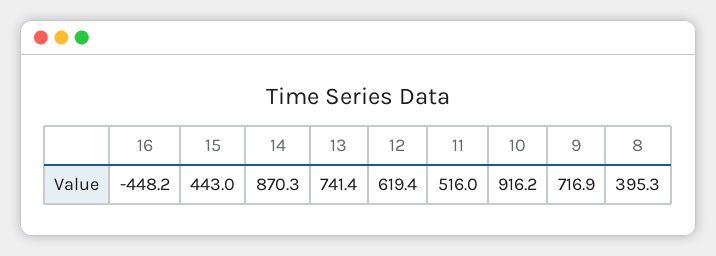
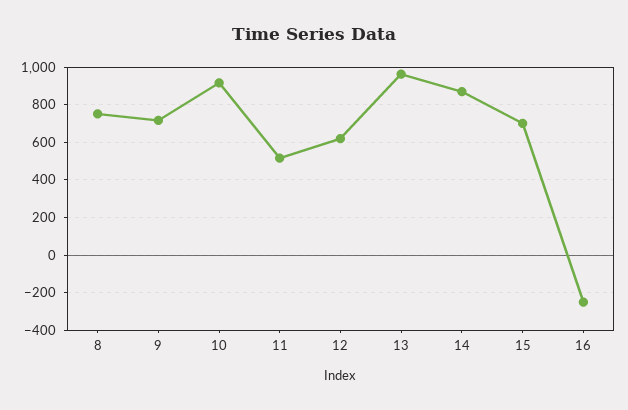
  {
-   "16": -448.2,
+   "16": -250,
-   "15": 443,
+   "15": 700,
    "14": 870.3,
-   "13": 741.4,
+   "13": 950,
    "12": 619.4,
    "11": 516,
    "10": 916.2,
    "9": 716.9,
-   "8": 395.3
+   "8": 750
  }

